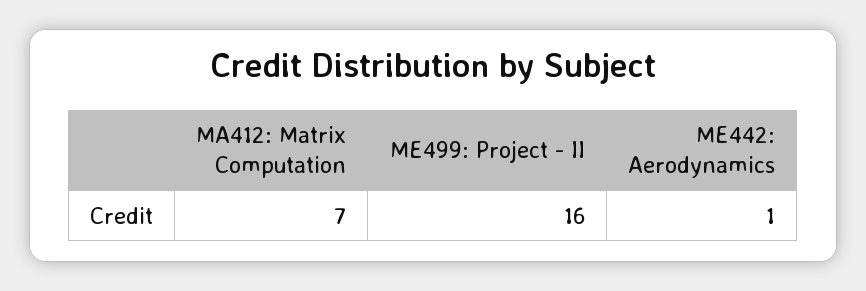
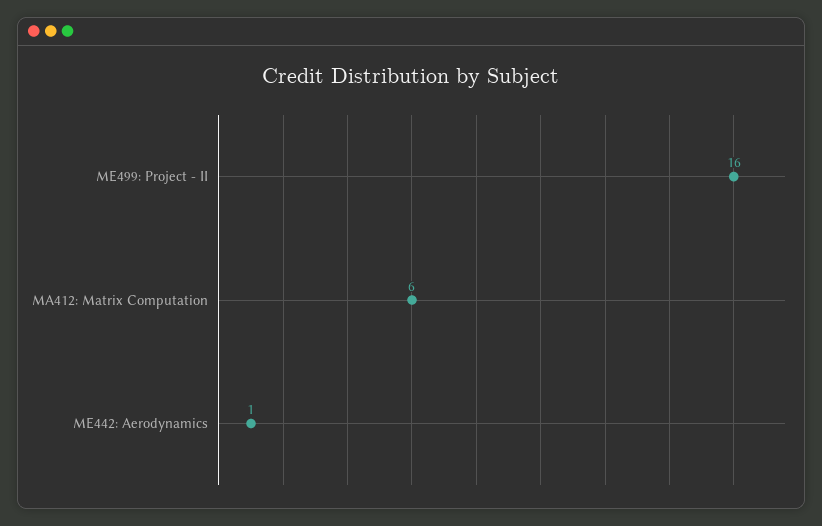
  {
-   "MA412: Matrix Computation": 7,
+   "MA412: Matrix Computation": 6,
    "ME499: Project - II": 16,
    "ME442: Aerodynamics": 1
  }

